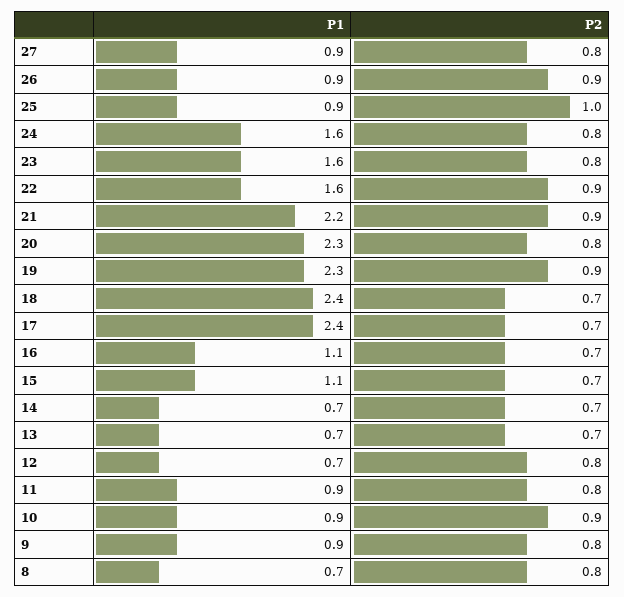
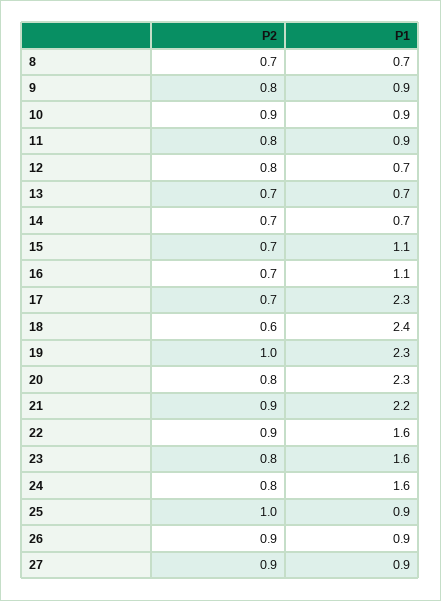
  {
    "P1": {
      "27": 0.9,
      "26": 0.9,
      "25": 0.9,
      "24": 1.6,
      "23": 1.6,
      "22": 1.6,
      "21": 2.2,
      "20": 2.3,
      "19": 2.3,
      "18": 2.4,
-     "17": 2.4,
+     "17": 2.3,
      "16": 1.1,
      "15": 1.1,
      "14": 0.7,
      "13": 0.7,
      "12": 0.7,
      "11": 0.9,
      "10": 0.9,
      "9": 0.9,
      "8": 0.7
    },
    "P2": {
-     "27": 0.8,
+     "27": 0.9,
      "26": 0.9,
      "25": 1,
      "24": 0.8,
      "23": 0.8,
      "22": 0.9,
      "21": 0.9,
      "20": 0.8,
-     "19": 0.9,
+     "19": 1,
-     "18": 0.7,
+     "18": 0.6,
      "17": 0.7,
      "16": 0.7,
      "15": 0.7,
      "14": 0.7,
      "13": 0.7,
      "12": 0.8,
      "11": 0.8,
      "10": 0.9,
      "9": 0.8,
-     "8": 0.8
+     "8": 0.7
    }
  }

